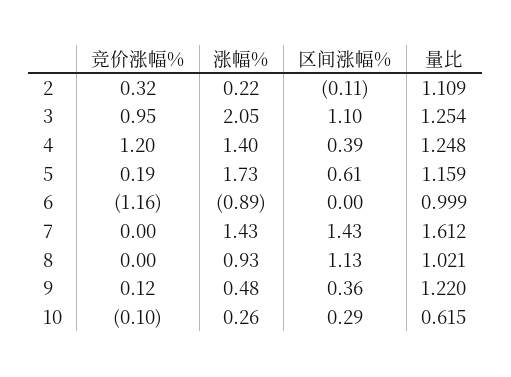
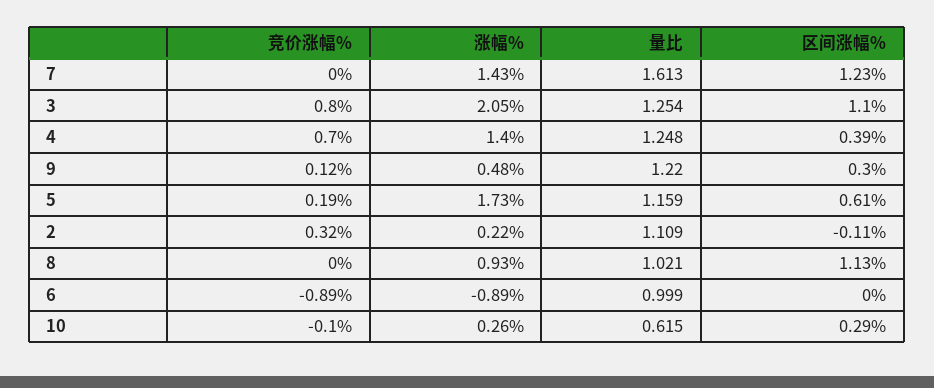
  {
    "竞价涨幅%": {
      "2": 0.32,
-     "3": 0.95,
+     "3": 0.8,
-     "4": 1.2,
+     "4": 0.7,
      "5": 0.19,
-     "6": -1.16,
+     "6": -0.89,
      "7": 0,
      "8": 0,
      "9": 0.12,
      "10": -0.1
    },
    "涨幅%": {
      "2": 0.22,
      "3": 2.05,
      "4": 1.4,
      "5": 1.73,
      "6": -0.89,
      "7": 1.43,
      "8": 0.93,
      "9": 0.48,
      "10": 0.26
    },
    "区间涨幅%": {
      "2": -0.11,
      "3": 1.1,
      "4": 0.39,
      "5": 0.61,
      "6": 0,
-     "7": 1.43,
+     "7": 1.23,
      "8": 1.13,
-     "9": 0.36,
+     "9": 0.3,
      "10": 0.29
    },
    "量比": {
      "2": 1.109,
      "3": 1.254,
      "4": 1.248,
      "5": 1.159,
      "6": 0.999,
-     "7": 1.612,
+     "7": 1.613,
      "8": 1.021,
      "9": 1.22,
      "10": 0.615
    }
  }

